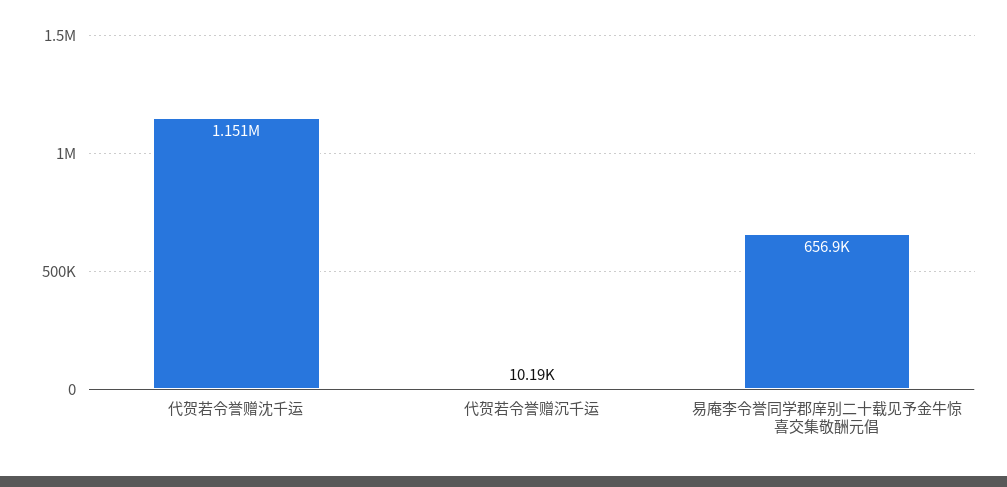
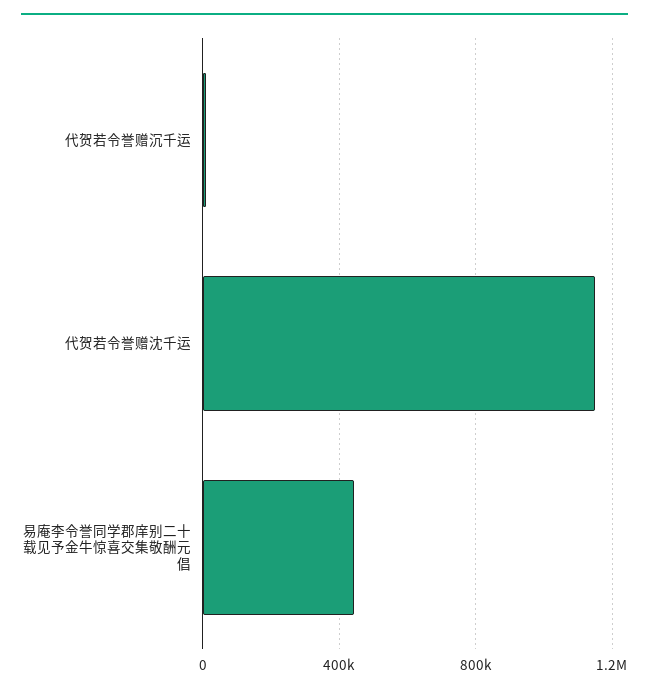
  {
    "代贺若令誉赠沈千运": 1151000,
    "代贺若令誉赠沉千运": 10190,
-   "易庵李令誉同学郡庠别二十载见予金牛惊喜交集敬酬元倡": 656900
+   "易庵李令誉同学郡庠别二十载见予金牛惊喜交集敬酬元倡": 450000
  }

